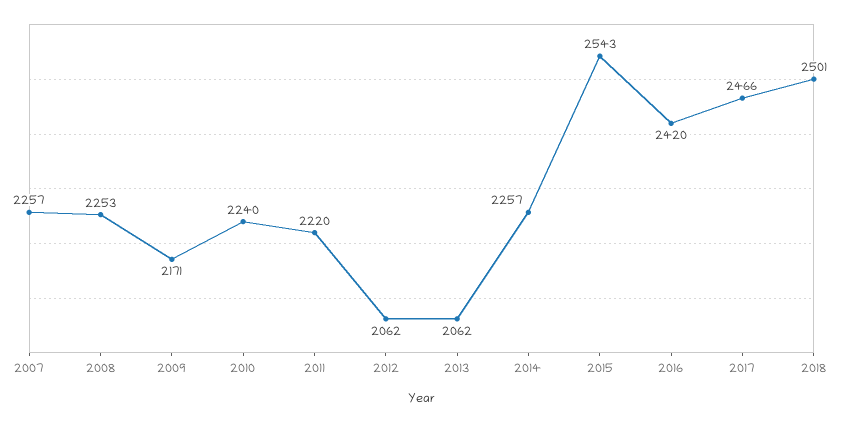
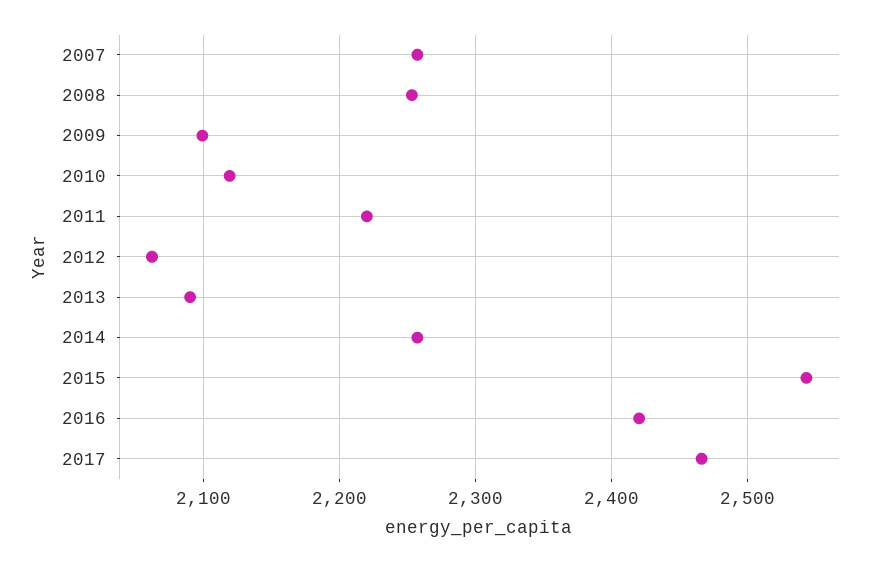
  {
    "2007": 2257,
    "2008": 2253,
-   "2009": 2171,
+   "2009": 2100,
-   "2010": 2240,
+   "2010": 2120,
    "2011": 2220,
    "2012": 2062,
-   "2013": 2062,
+   "2013": 2090,
    "2014": 2257,
    "2015": 2543,
    "2016": 2420,
-   "2017": 2466,
+   "2017": 2466
-   "2018": 2501
  }

